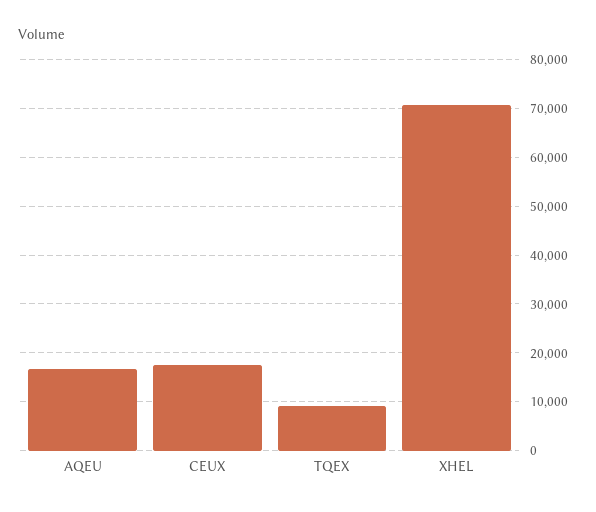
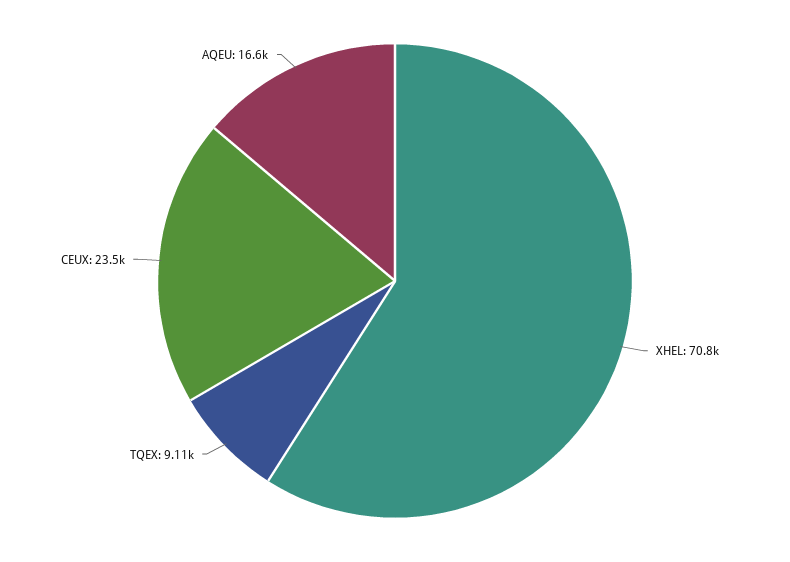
  {
    "AQEU": 16600,
-   "CEUX": 18000,
+   "CEUX": 23500,
    "TQEX": 9110,
    "XHEL": 70800
  }

